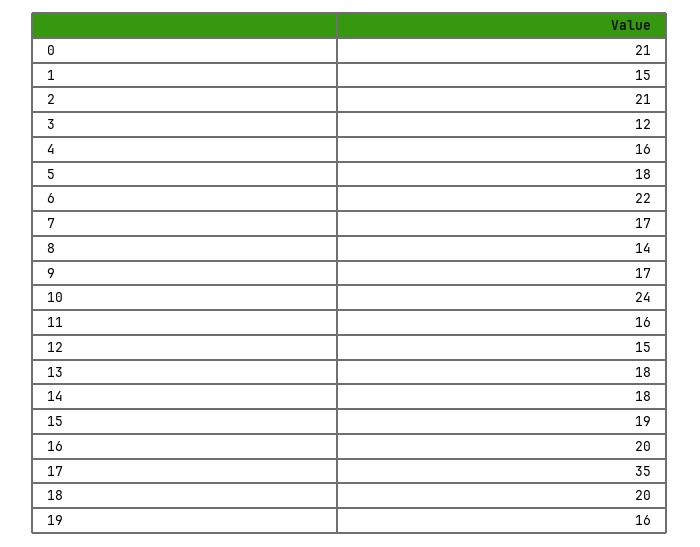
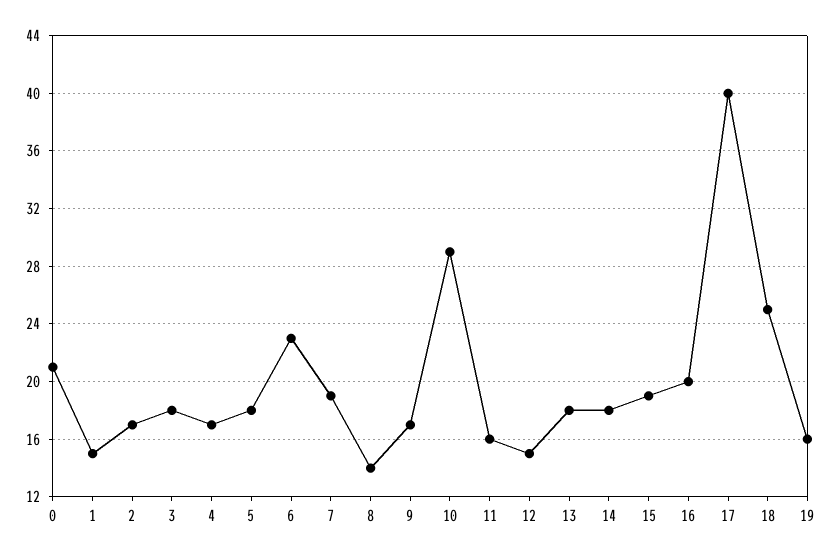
  {
    "0": 21,
    "1": 15,
-   "2": 21,
+   "2": 17,
-   "3": 12,
+   "3": 18,
-   "4": 16,
+   "4": 17,
    "5": 18,
-   "6": 22,
+   "6": 23,
-   "7": 17,
+   "7": 19,
    "8": 14,
    "9": 17,
-   "10": 24,
+   "10": 29,
    "11": 16,
    "12": 15,
    "13": 18,
    "14": 18,
    "15": 19,
    "16": 20,
-   "17": 35,
+   "17": 40,
-   "18": 20,
+   "18": 25,
    "19": 16
  }

